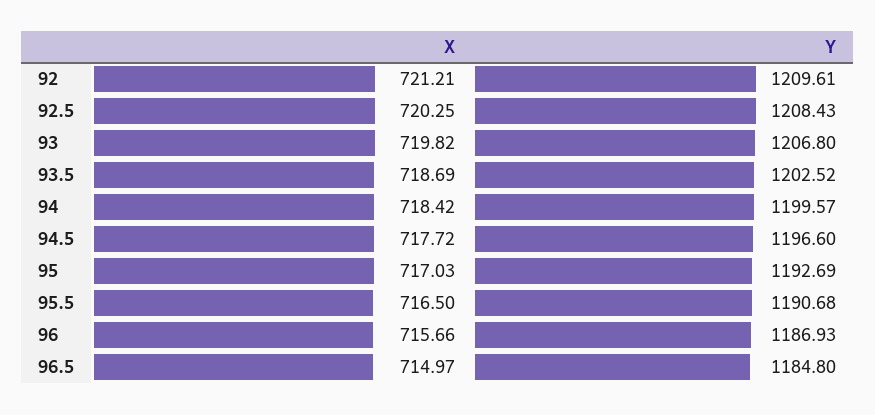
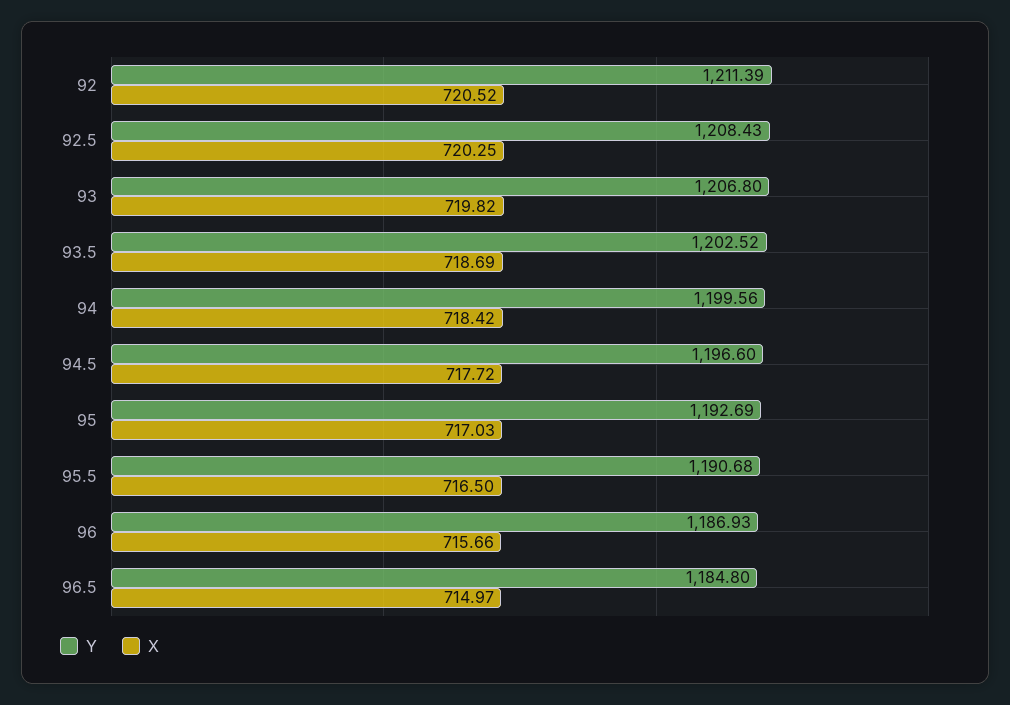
  {
    "X": {
-     "92": 721.21,
+     "92": 720.52,
      "92.5": 720.25,
      "93": 719.82,
      "93.5": 718.69,
      "94": 718.42,
      "94.5": 717.72,
      "95": 717.03,
      "95.5": 716.5,
      "96": 715.66,
      "96.5": 714.97
    },
    "Y": {
-     "92": 1209.61,
+     "92": 1211.39,
      "92.5": 1208.43,
      "93": 1206.8,
      "93.5": 1202.52,
-     "94": 1199.57,
+     "94": 1199.56,
      "94.5": 1196.6,
      "95": 1192.69,
      "95.5": 1190.68,
      "96": 1186.93,
      "96.5": 1184.8
    }
  }

